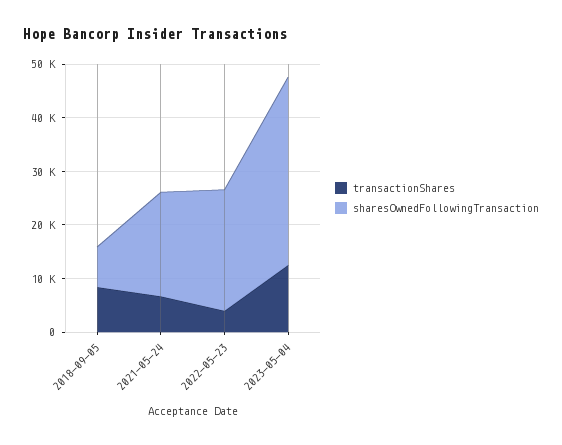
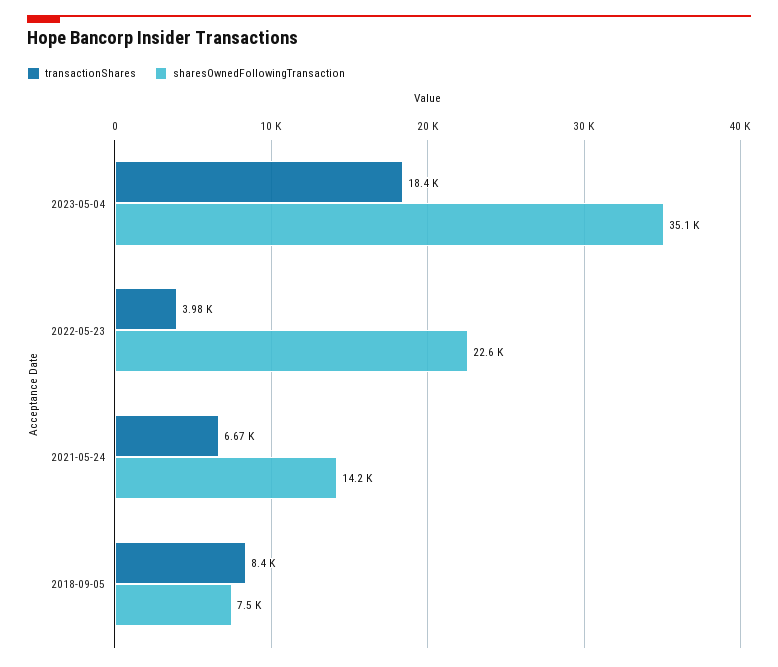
  {
    "transactionShares": {
      "2018-09-05": 8400,
      "2021-05-24": 6670,
      "2022-05-23": 3980,
-     "2023-05-04": 12000
+     "2023-05-04": 18400
    },
    "sharesOwnedFollowingTransaction": {
      "2018-09-05": 7500,
-     "2021-05-24": 20000,
+     "2021-05-24": 14200,
      "2022-05-23": 22600,
      "2023-05-04": 35100
    }
  }

